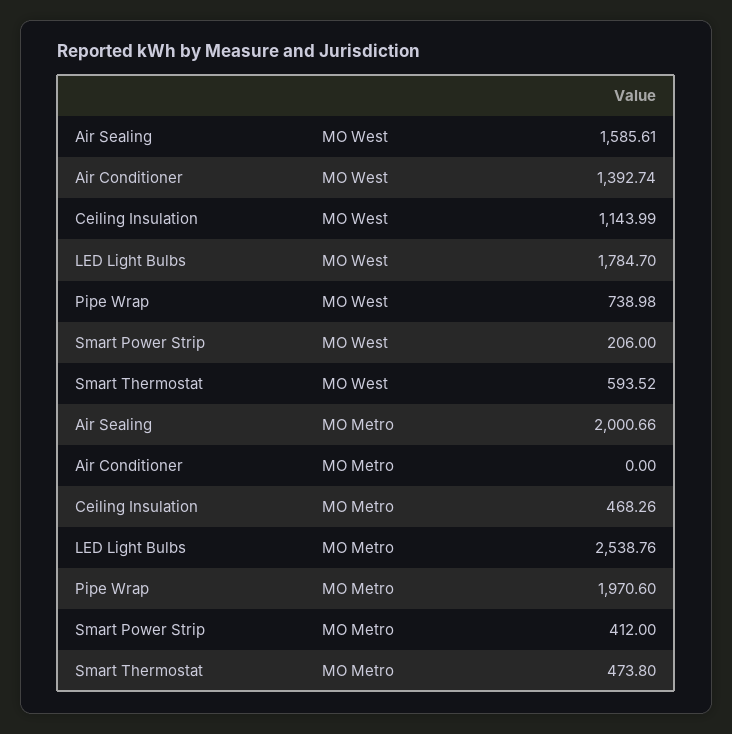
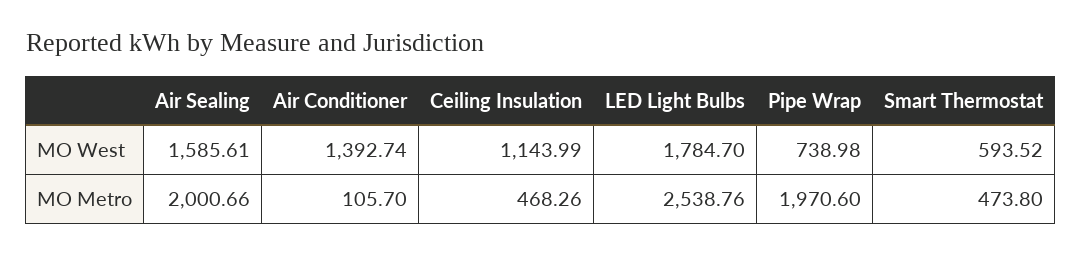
  {
    "Air Sealing": {
      "MO West": 1585.61,
      "MO Metro": 2000.66
    },
    "Air Conditioner": {
      "MO West": 1392.74,
-     "MO Metro": 0
+     "MO Metro": 105.7
    },
    "Ceiling Insulation": {
      "MO West": 1143.99,
      "MO Metro": 468.26
    },
    "LED Light Bulbs": {
      "MO West": 1784.7,
      "MO Metro": 2538.76
    },
    "Pipe Wrap": {
      "MO West": 738.98,
      "MO Metro": 1970.6
    },
-   "Smart Power Strip": {
-     "MO West": 206,
-     "MO Metro": 412
-   },
    "Smart Thermostat": {
      "MO West": 593.52,
      "MO Metro": 473.8
    }
  }

